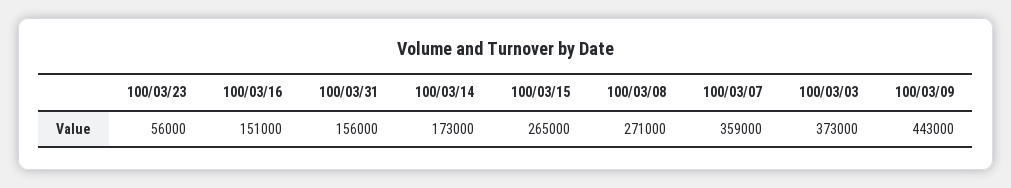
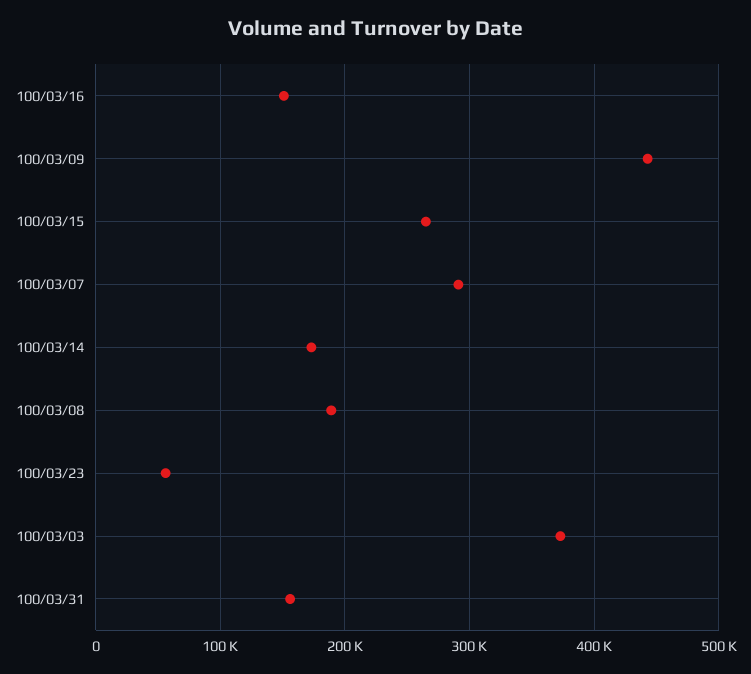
  {
    "100/03/23": 56000,
    "100/03/16": 151000,
    "100/03/31": 156000,
    "100/03/14": 173000,
    "100/03/15": 265000,
-   "100/03/08": 271000,
+   "100/03/08": 190000,
-   "100/03/07": 359000,
+   "100/03/07": 290000,
    "100/03/03": 373000,
    "100/03/09": 443000
  }

